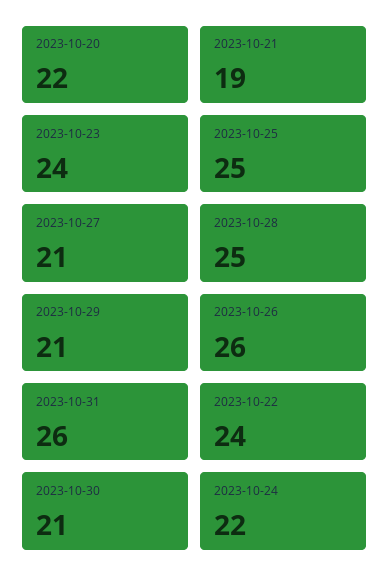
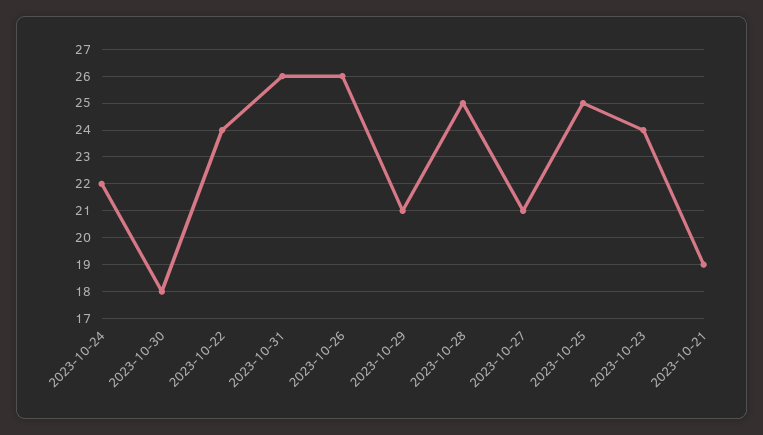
  {
-   "2023-10-20": 22,
    "2023-10-21": 19,
    "2023-10-23": 24,
    "2023-10-25": 25,
    "2023-10-27": 21,
    "2023-10-28": 25,
    "2023-10-29": 21,
    "2023-10-26": 26,
    "2023-10-31": 26,
    "2023-10-22": 24,
-   "2023-10-30": 21,
+   "2023-10-30": 18,
    "2023-10-24": 22
  }

